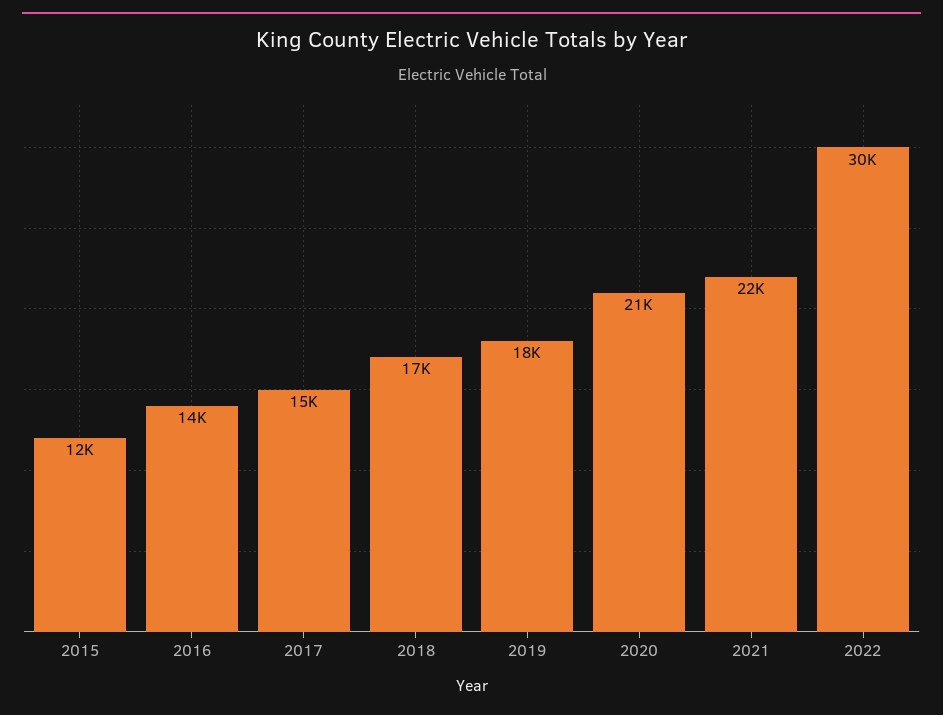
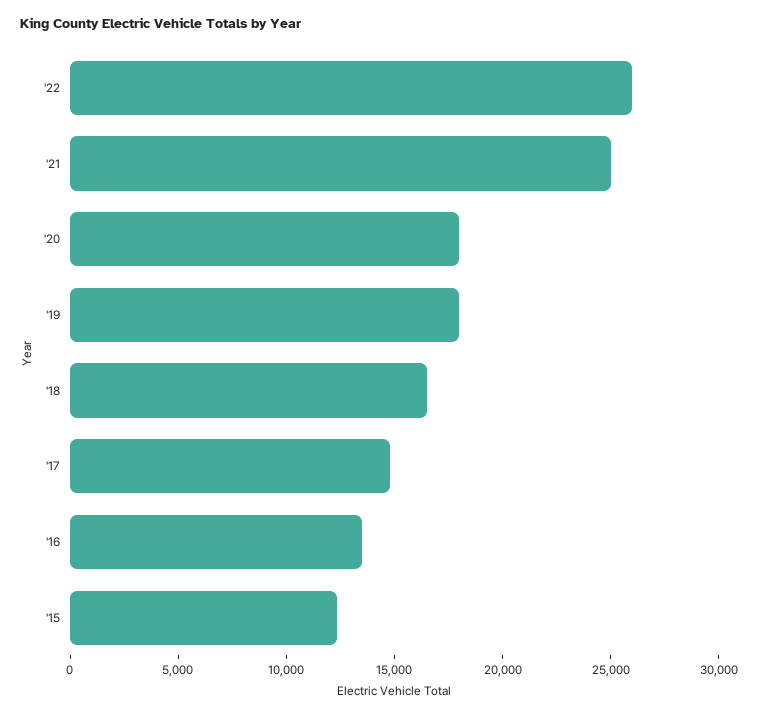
  {
    "2015": 12000,
    "2016": 14000,
    "2017": 15000,
    "2018": 17000,
    "2019": 18000,
-   "2020": 21000,
+   "2020": 18000,
-   "2021": 22000,
+   "2021": 25000,
-   "2022": 30000
+   "2022": 26000
  }

